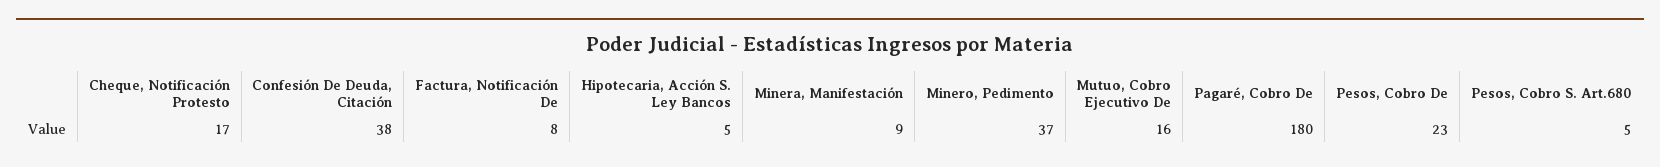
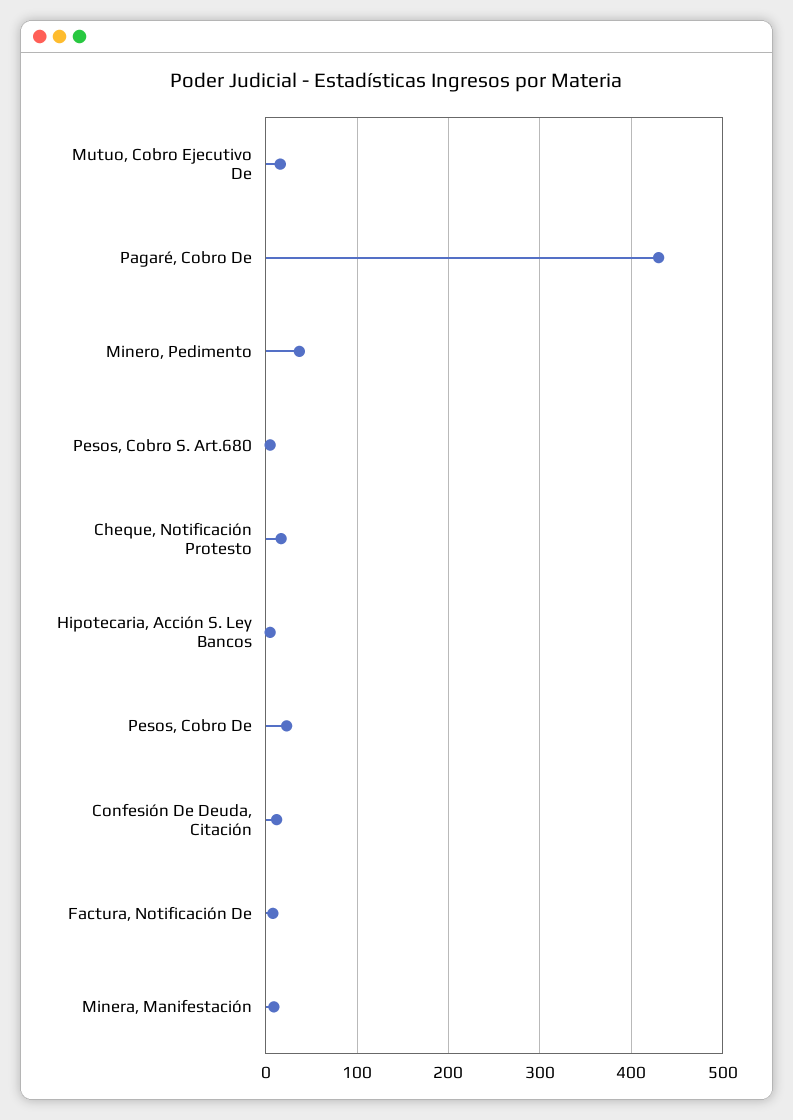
  {
    "Cheque, Notificación Protesto": 17,
-   "Confesión De Deuda, Citación": 38,
+   "Confesión De Deuda, Citación": 10,
    "Factura, Notificación De": 8,
    "Hipotecaria, Acción S. Ley Bancos": 5,
    "Minera, Manifestación": 9,
    "Minero, Pedimento": 37,
    "Mutuo, Cobro Ejecutivo De": 16,
-   "Pagaré, Cobro De": 180,
+   "Pagaré, Cobro De": 430,
    "Pesos, Cobro De": 23,
    "Pesos, Cobro S. Art.680": 5
  }

